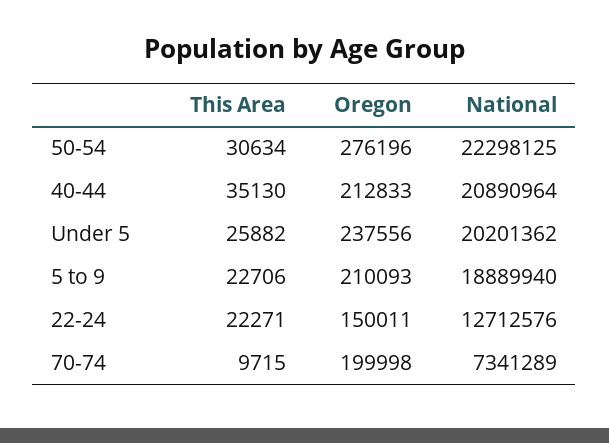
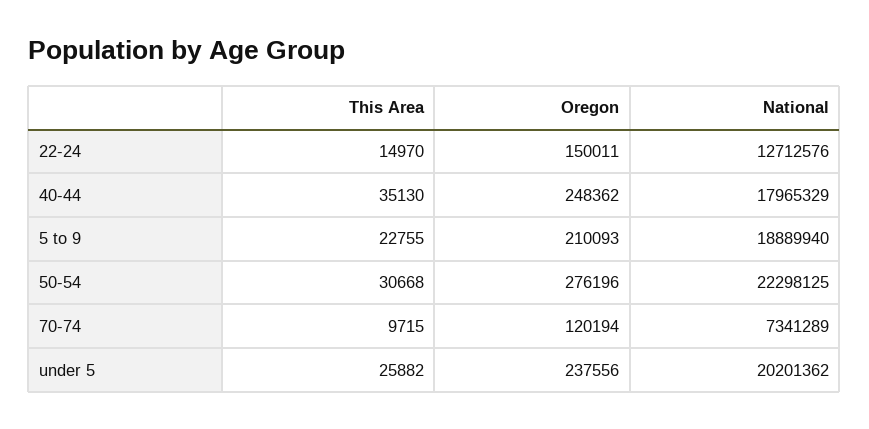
  {
    "This Area": {
-     "50-54": 30634,
+     "50-54": 30668,
      "40-44": 35130,
      "Under 5": 25882,
-     "5 to 9": 22706,
+     "5 to 9": 22755,
-     "22-24": 22271,
+     "22-24": 14970,
      "70-74": 9715
    },
    "Oregon": {
      "50-54": 276196,
-     "40-44": 212833,
+     "40-44": 248362,
      "Under 5": 237556,
      "5 to 9": 210093,
      "22-24": 150011,
-     "70-74": 199998
+     "70-74": 120194
    },
    "National": {
      "50-54": 22298125,
-     "40-44": 20890964,
+     "40-44": 17965329,
      "Under 5": 20201362,
      "5 to 9": 18889940,
      "22-24": 12712576,
      "70-74": 7341289
    }
  }

